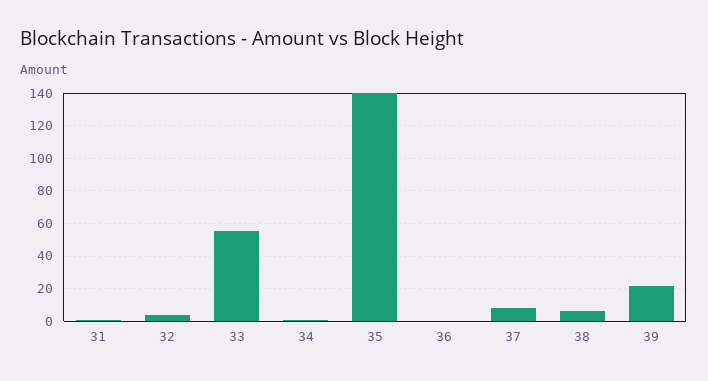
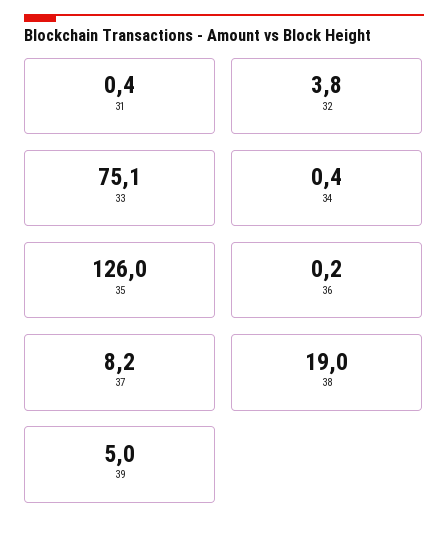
  {
    "31": 0.4,
    "32": 3.8,
-   "33": 55,
+   "33": 75.1,
    "34": 0.4,
-   "35": 140,
+   "35": 126,
    "36": 0.2,
    "37": 8.2,
-   "38": 5,
+   "38": 19,
-   "39": 20
+   "39": 5
  }

